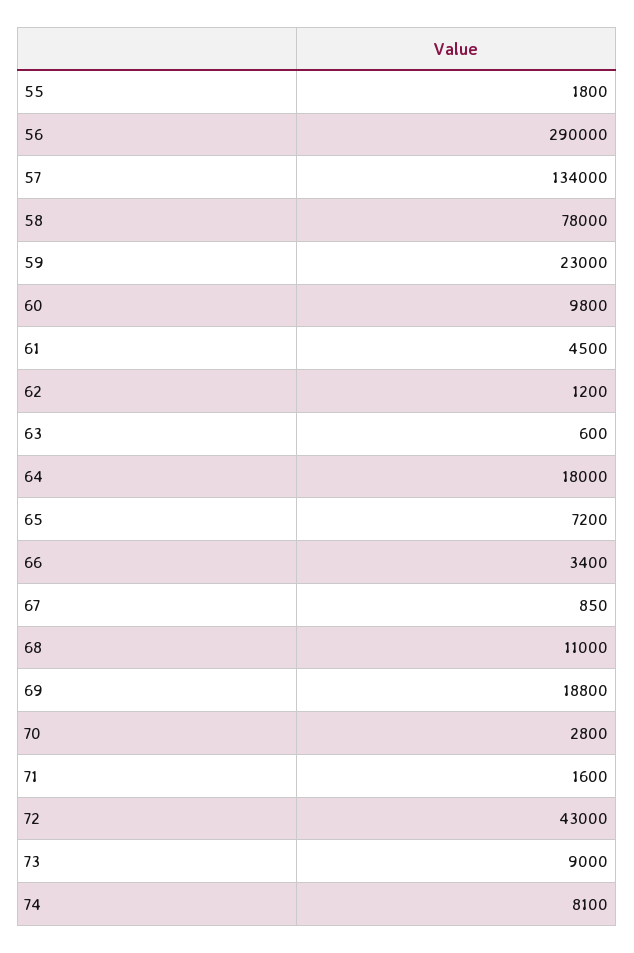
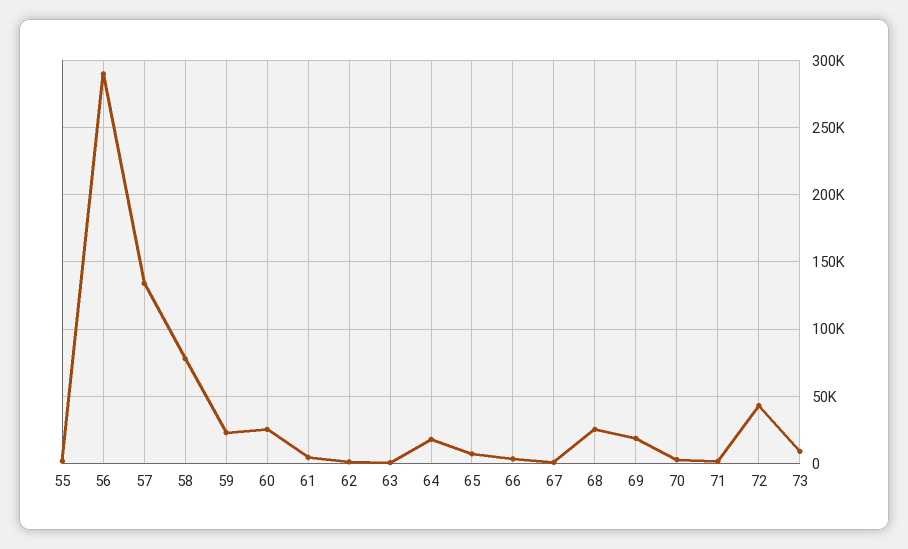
  {
    "55": 1800,
    "56": 290000,
    "57": 134000,
    "58": 78000,
    "59": 23000,
-   "60": 9800,
+   "60": 25000,
    "61": 4500,
    "62": 1200,
    "63": 600,
    "64": 18000,
    "65": 7200,
    "66": 3400,
    "67": 850,
-   "68": 11000,
+   "68": 25000,
    "69": 18800,
    "70": 2800,
    "71": 1600,
    "72": 43000,
-   "73": 9000,
+   "73": 9000
-   "74": 8100
  }

